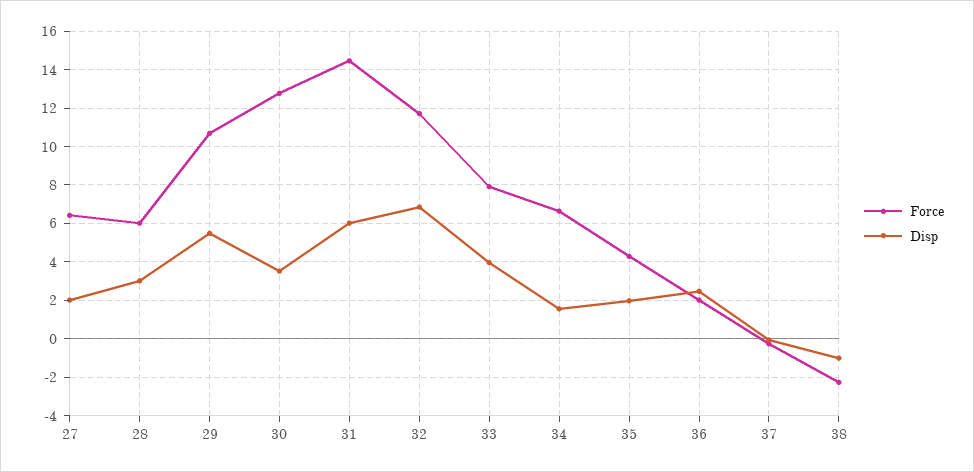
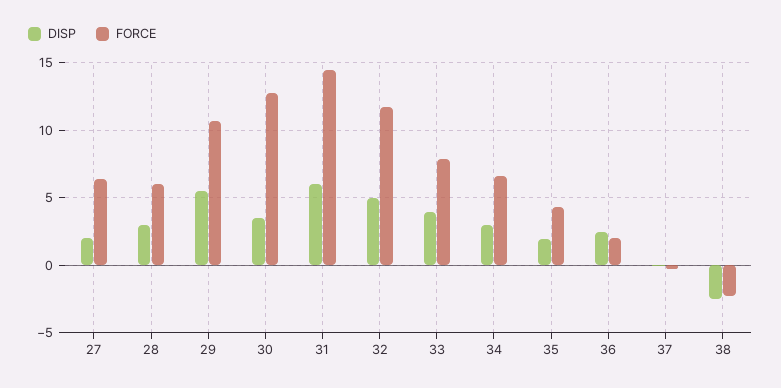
  {
    "Force": {
      "27": 6.5,
      "28": 6,
      "29": 10.5,
      "30": 13,
      "31": 14.5,
      "32": 11.5,
      "33": 8,
      "34": 6.5,
      "35": 4.5,
      "36": 2,
      "37": -0.5,
      "38": -2.5
    },
    "Disp": {
      "27": 2,
      "28": 3,
      "29": 5.5,
      "30": 3.5,
      "31": 6,
-     "32": 7,
+     "32": 5,
      "33": 4,
-     "34": 1.5,
+     "34": 3,
      "35": 2,
      "36": 2.5,
      "37": 0,
-     "38": -1
+     "38": -2.5
    }
  }

